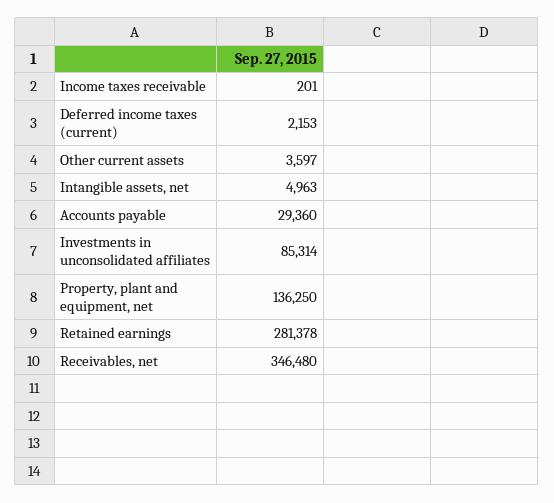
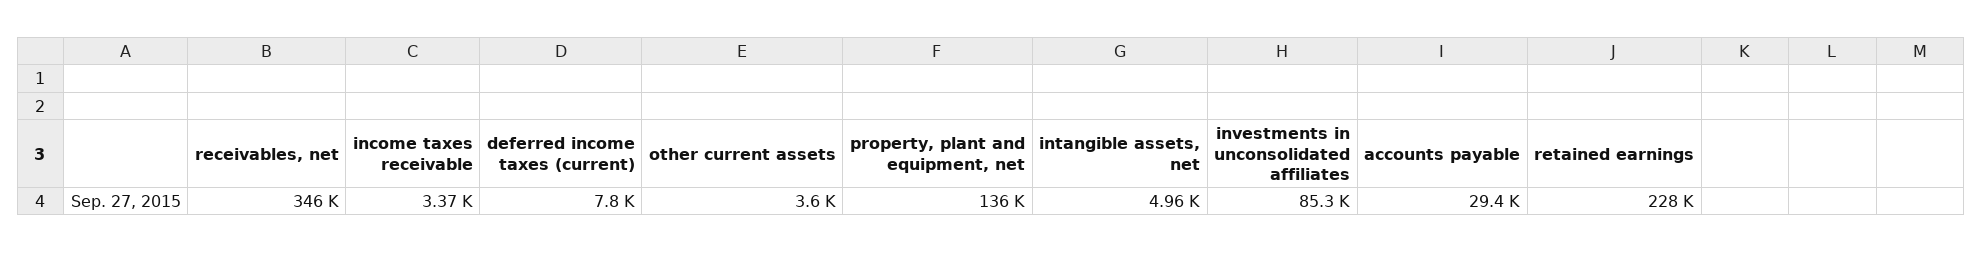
  {
-   "Income taxes receivable": 201,
+   "Income taxes receivable": 3370,
-   "Deferred income taxes (current)": 2153,
+   "Deferred income taxes (current)": 7800,
    "Other current assets": 3597,
    "Intangible assets, net": 4963,
    "Accounts payable": 29360,
    "Investments in unconsolidated affiliates": 85314,
    "Property, plant and equipment, net": 136250,
-   "Retained earnings": 281378,
+   "Retained earnings": 228000,
    "Receivables, net": 346480
  }

